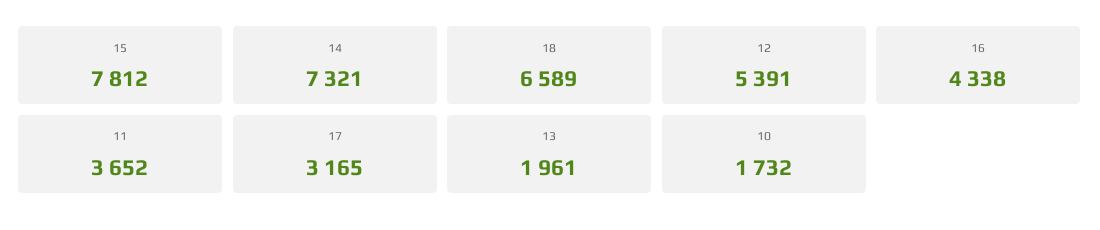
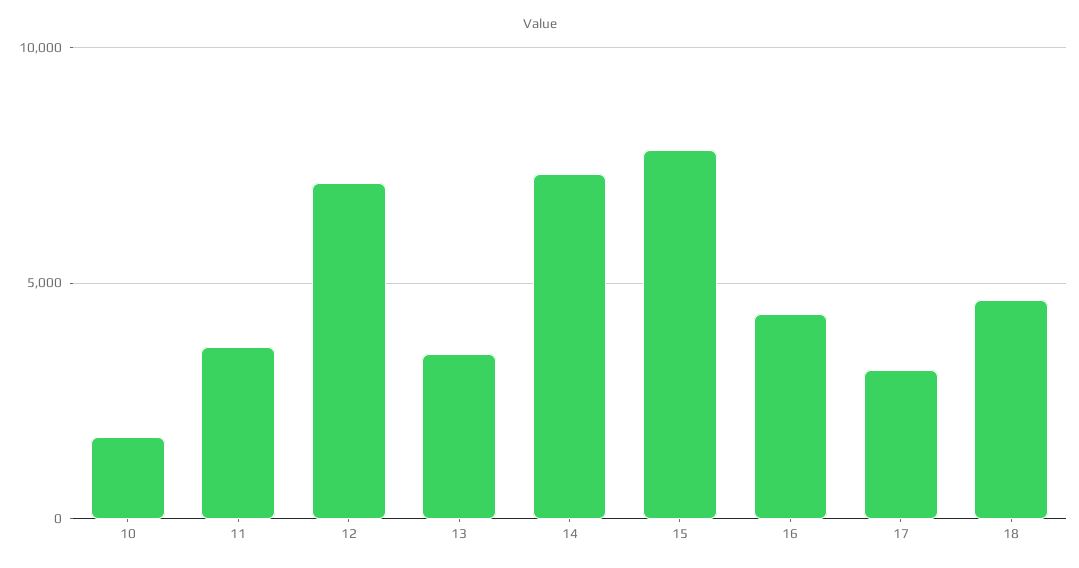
  {
    "15": 7812,
    "14": 7321,
-   "18": 6589,
+   "18": 4500,
-   "12": 5391,
+   "12": 7000,
    "16": 4338,
    "11": 3652,
    "17": 3165,
-   "13": 1961,
+   "13": 3500,
    "10": 1732
  }

